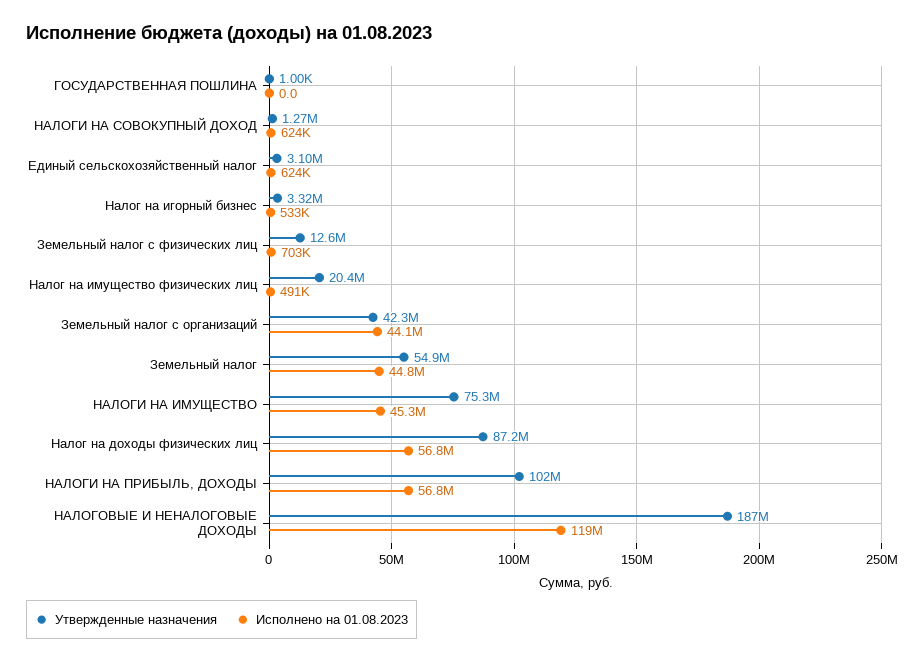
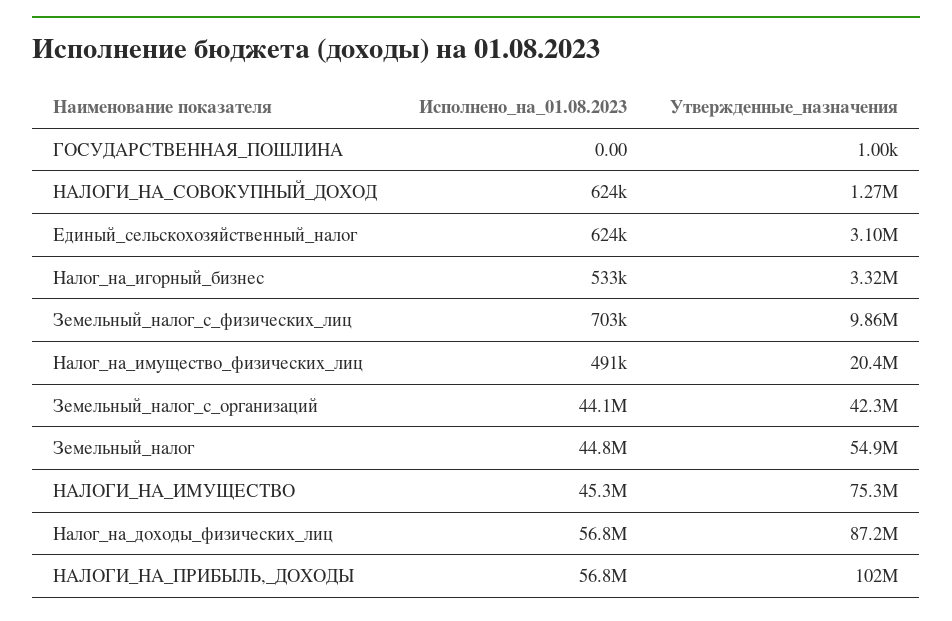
  {
    "Утвержденные назначения": {
      "ГОСУДАРСТВЕННАЯ ПОШЛИНА": 1000,
      "НАЛОГИ НА СОВОКУПНЫЙ ДОХОД": 1270000,
      "Единый сельскохозяйственный налог": 3100000,
      "Налог на игорный бизнес": 3320000,
-     "Земельный налог с физических лиц": 12600000,
+     "Земельный налог с физических лиц": 9860000,
      "Налог на имущество физических лиц": 20400000,
      "Земельный налог с организаций": 42300000,
      "Земельный налог": 54900000,
      "НАЛОГИ НА ИМУЩЕСТВО": 75300000,
      "Налог на доходы физических лиц": 87200000,
-     "НАЛОГИ НА ПРИБЫЛЬ, ДОХОДЫ": 102000000,
+     "НАЛОГИ НА ПРИБЫЛЬ, ДОХОДЫ": 102000000
-     "НАЛОГОВЫЕ И НЕНАЛОГОВЫЕ ДОХОДЫ": 187000000
    },
    "Исполнено на 01.08.2023": {
      "ГОСУДАРСТВЕННАЯ ПОШЛИНА": 0,
      "НАЛОГИ НА СОВОКУПНЫЙ ДОХОД": 624000,
      "Единый сельскохозяйственный налог": 624000,
      "Налог на игорный бизнес": 533000,
      "Земельный налог с физических лиц": 703000,
      "Налог на имущество физических лиц": 491000,
      "Земельный налог с организаций": 44100000,
      "Земельный налог": 44800000,
      "НАЛОГИ НА ИМУЩЕСТВО": 45300000,
      "Налог на доходы физических лиц": 56800000,
-     "НАЛОГИ НА ПРИБЫЛЬ, ДОХОДЫ": 56800000,
+     "НАЛОГИ НА ПРИБЫЛЬ, ДОХОДЫ": 56800000
-     "НАЛОГОВЫЕ И НЕНАЛОГОВЫЕ ДОХОДЫ": 119000000
    }
  }

